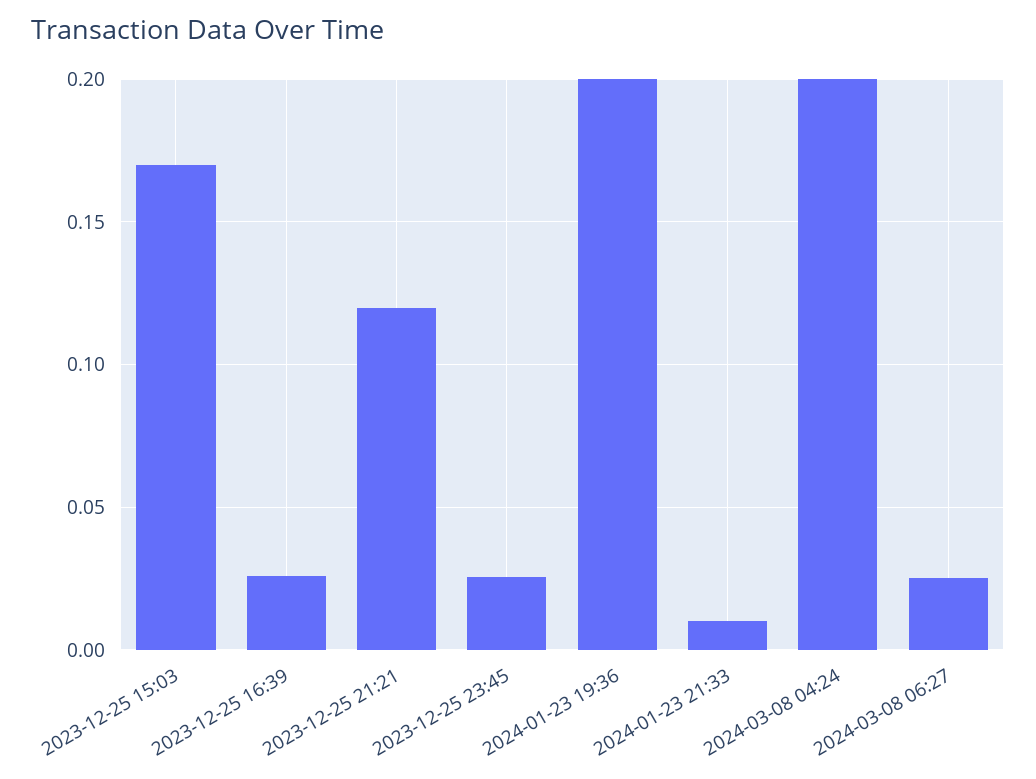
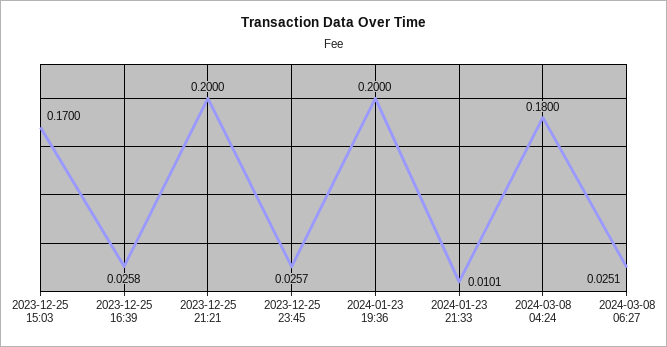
  {
    "2023-12-25 15:03": 0.17,
    "2023-12-25 16:39": 0.0258,
-   "2023-12-25 21:21": 0.12,
+   "2023-12-25 21:21": 0.2,
    "2023-12-25 23:45": 0.0257,
    "2024-01-23 19:36": 0.2,
    "2024-01-23 21:33": 0.0101,
-   "2024-03-08 04:24": 0.2,
+   "2024-03-08 04:24": 0.18,
    "2024-03-08 06:27": 0.0251
  }

